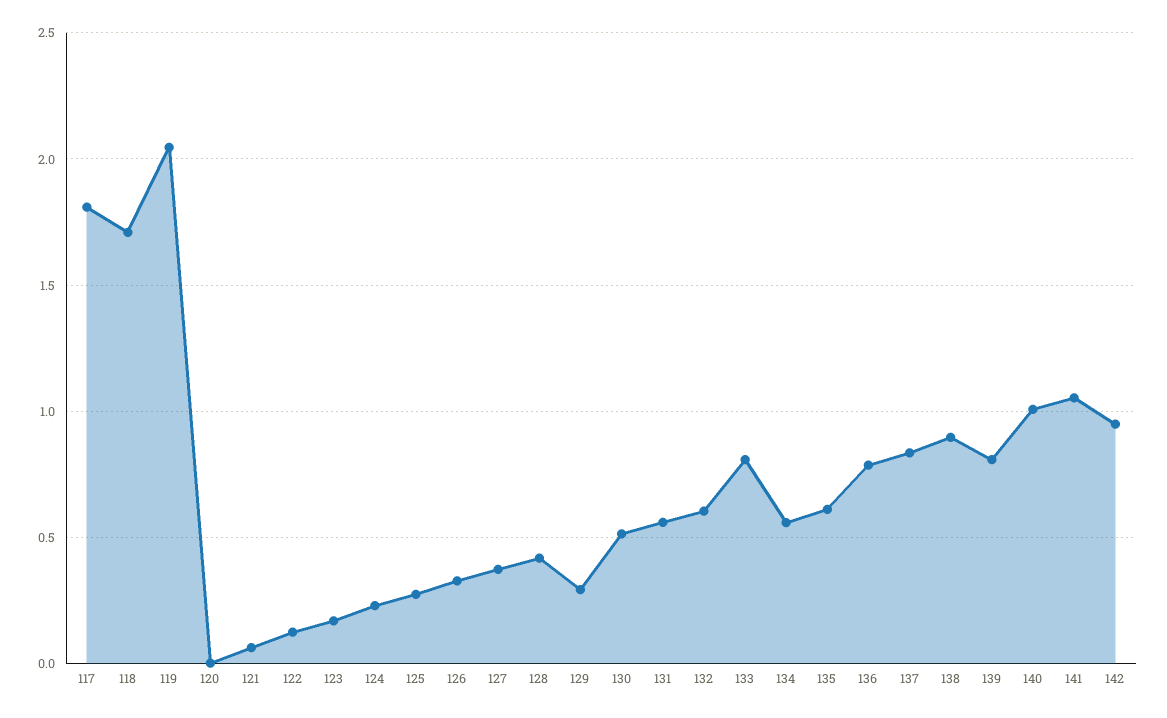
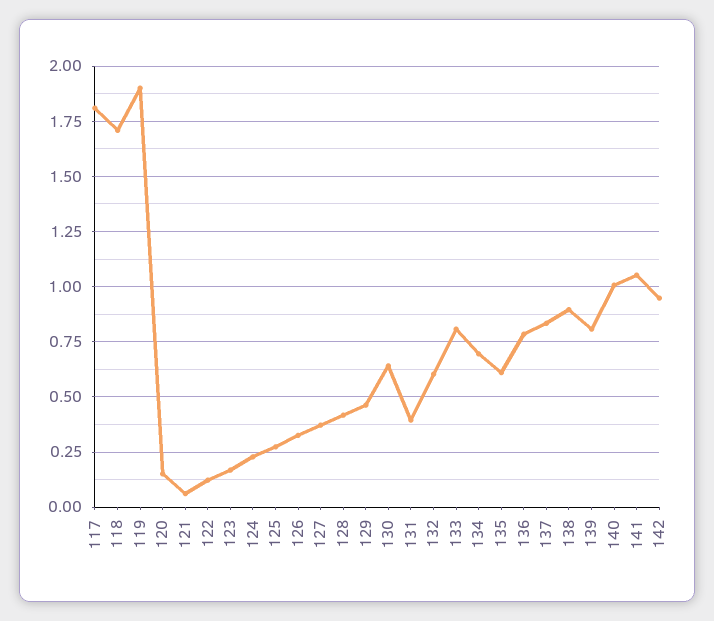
  {
    "117": 1.8,
    "118": 1.7,
-   "119": 2.05,
+   "119": 1.9,
-   "120": 0,
+   "120": 0.15,
    "121": 0.05,
    "122": 0.1,
    "123": 0.15,
    "124": 0.25,
    "125": 0.25,
    "126": 0.35,
    "127": 0.35,
    "128": 0.4,
-   "129": 0.3,
+   "129": 0.45,
-   "130": 0.5,
+   "130": 0.65,
-   "131": 0.55,
+   "131": 0.4,
    "132": 0.6,
    "133": 0.8,
-   "134": 0.55,
+   "134": 0.7,
    "135": 0.6,
    "136": 0.8,
    "137": 0.85,
    "138": 0.9,
    "139": 0.8,
    "140": 1,
    "141": 1.05,
    "142": 0.95
  }

